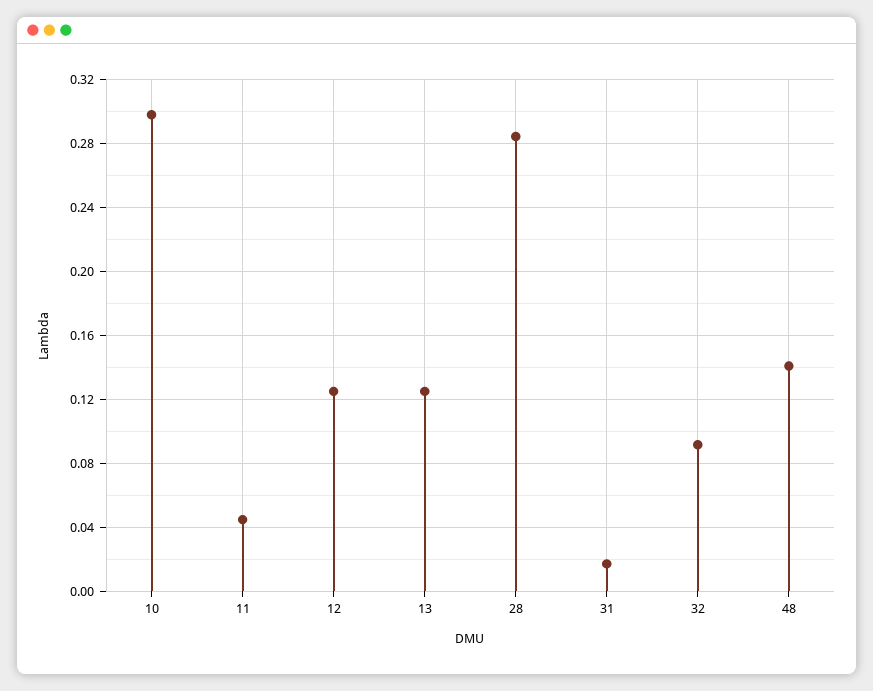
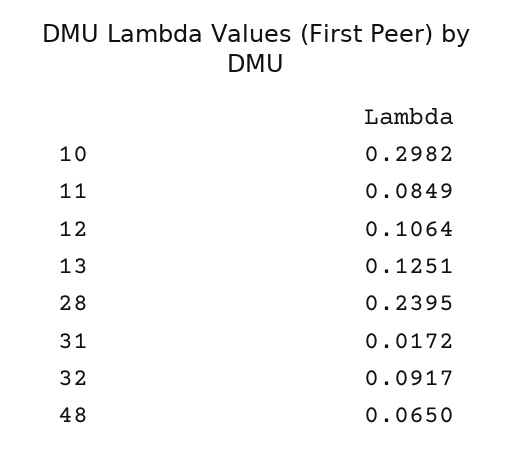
  {
    "10": 0.2982,
-   "11": 0.045,
+   "11": 0.0849,
-   "12": 0.125,
+   "12": 0.1064,
    "13": 0.1251,
-   "28": 0.285,
+   "28": 0.2395,
    "31": 0.0172,
    "32": 0.0917,
-   "48": 0.14
+   "48": 0.065
  }

